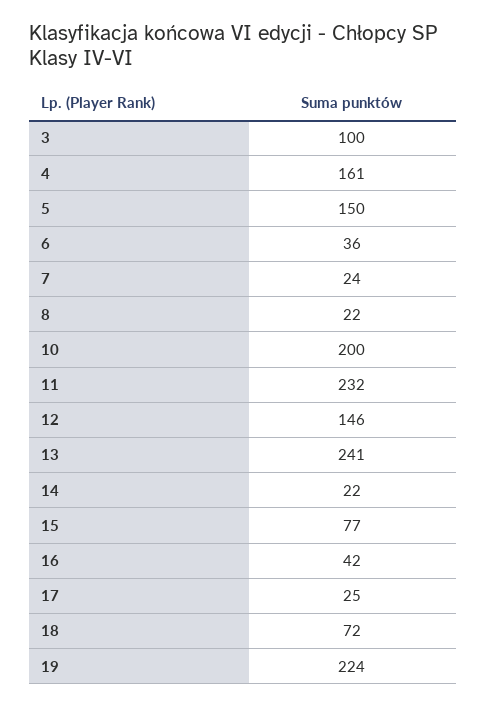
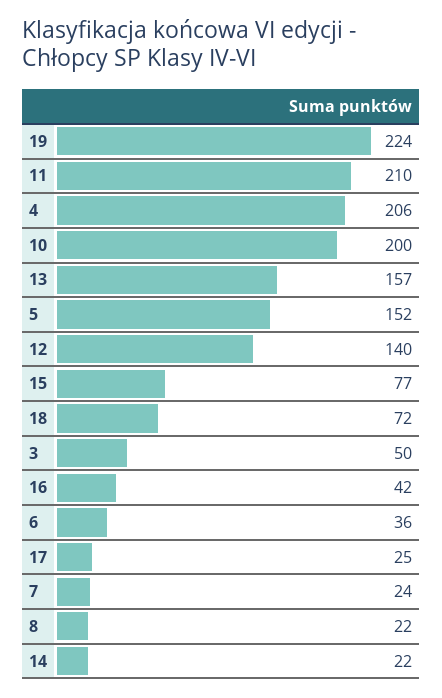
  {
-   "3": 100,
+   "3": 50,
-   "4": 161,
+   "4": 206,
-   "5": 150,
+   "5": 152,
    "6": 36,
    "7": 24,
    "8": 22,
    "10": 200,
-   "11": 232,
+   "11": 210,
-   "12": 146,
+   "12": 140,
-   "13": 241,
+   "13": 157,
    "14": 22,
    "15": 77,
    "16": 42,
    "17": 25,
    "18": 72,
    "19": 224
  }

